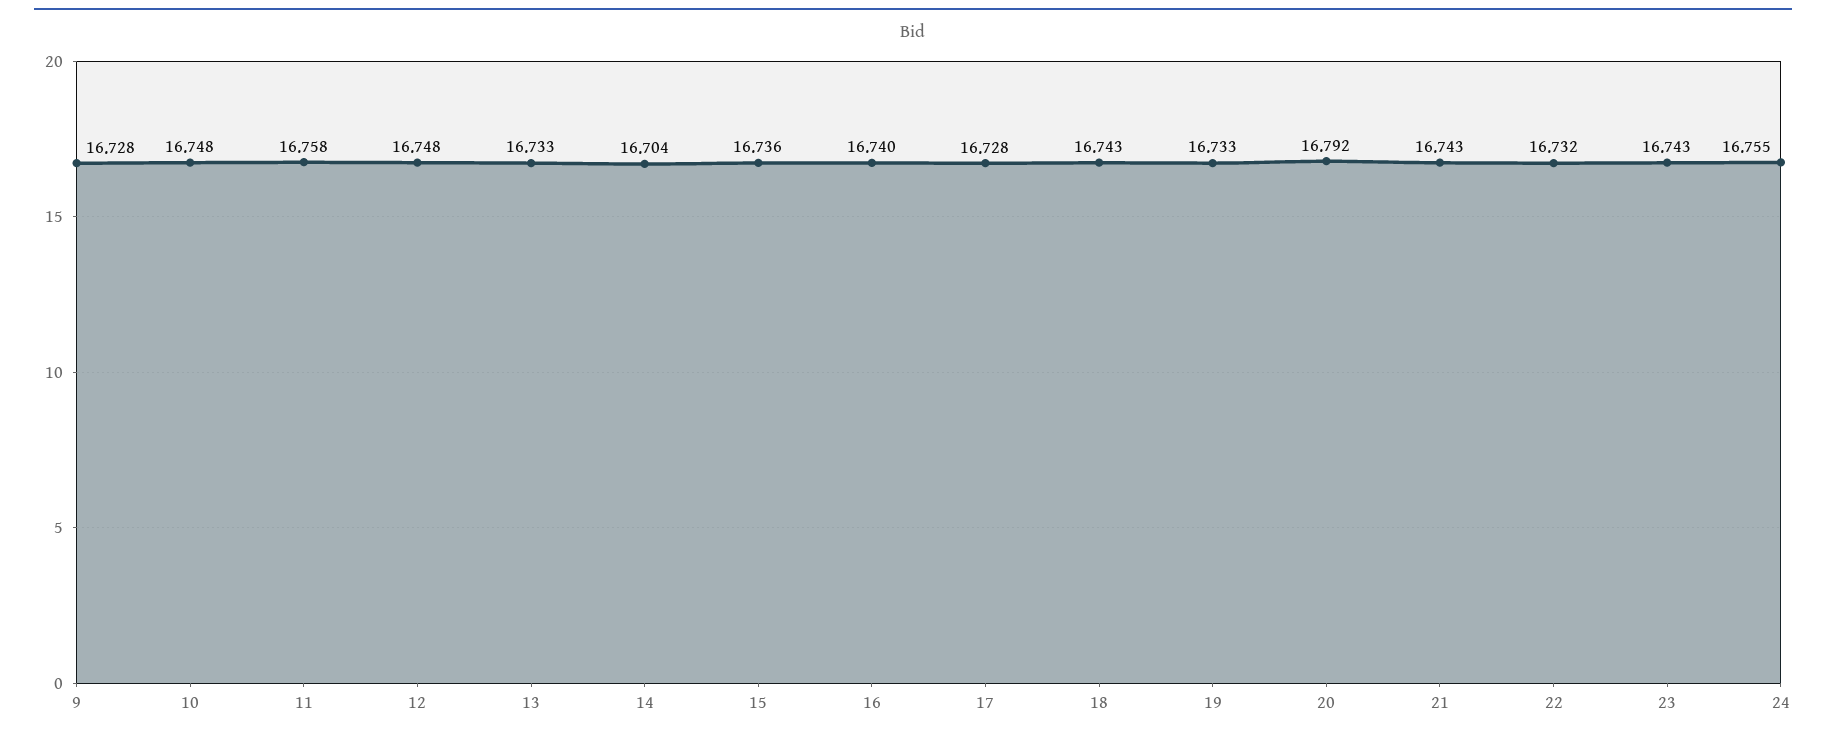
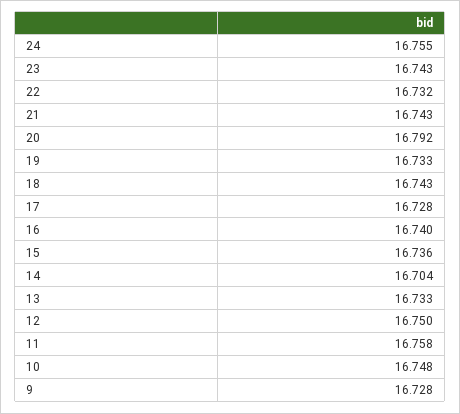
  {
    "9": 16.728,
    "10": 16.748,
    "11": 16.758,
-   "12": 16.748,
+   "12": 16.75,
    "13": 16.733,
    "14": 16.704,
    "15": 16.736,
    "16": 16.74,
    "17": 16.728,
    "18": 16.743,
    "19": 16.733,
    "20": 16.792,
    "21": 16.743,
    "22": 16.732,
    "23": 16.743,
    "24": 16.755
  }

